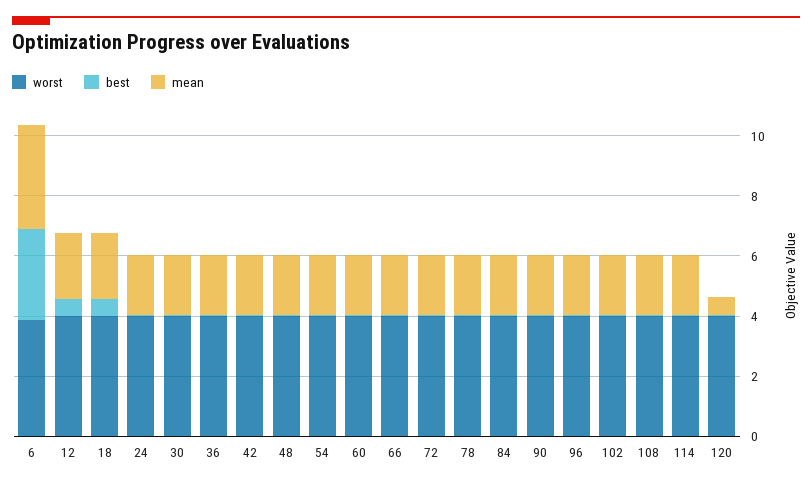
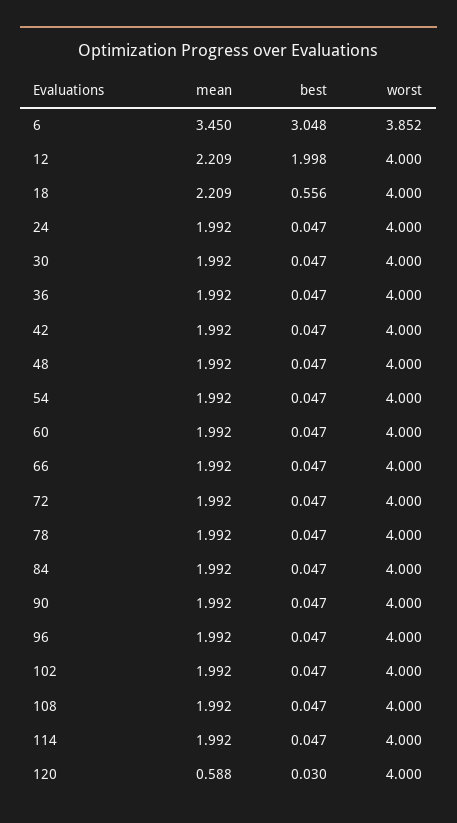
  {
    "worst": {
      "6": 3.852,
      "12": 4,
      "18": 4,
      "24": 4,
      "30": 4,
      "36": 4,
      "42": 4,
      "48": 4,
      "54": 4,
      "60": 4,
      "66": 4,
      "72": 4,
      "78": 4,
      "84": 4,
      "90": 4,
      "96": 4,
      "102": 4,
      "108": 4,
      "114": 4,
      "120": 4
    },
    "best": {
      "6": 3.048,
-     "12": 0.5,
+     "12": 1.998,
      "18": 0.556,
      "24": 0.047,
      "30": 0.047,
      "36": 0.047,
      "42": 0.047,
      "48": 0.047,
      "54": 0.047,
      "60": 0.047,
      "66": 0.047,
      "72": 0.047,
      "78": 0.047,
      "84": 0.047,
      "90": 0.047,
      "96": 0.047,
      "102": 0.047,
      "108": 0.047,
      "114": 0.047,
      "120": 0.03
    },
    "mean": {
      "6": 3.45,
      "12": 2.209,
      "18": 2.209,
      "24": 1.992,
      "30": 1.992,
      "36": 1.992,
      "42": 1.992,
      "48": 1.992,
      "54": 1.992,
      "60": 1.992,
      "66": 1.992,
      "72": 1.992,
      "78": 1.992,
      "84": 1.992,
      "90": 1.992,
      "96": 1.992,
      "102": 1.992,
      "108": 1.992,
      "114": 1.992,
      "120": 0.588
    }
  }

